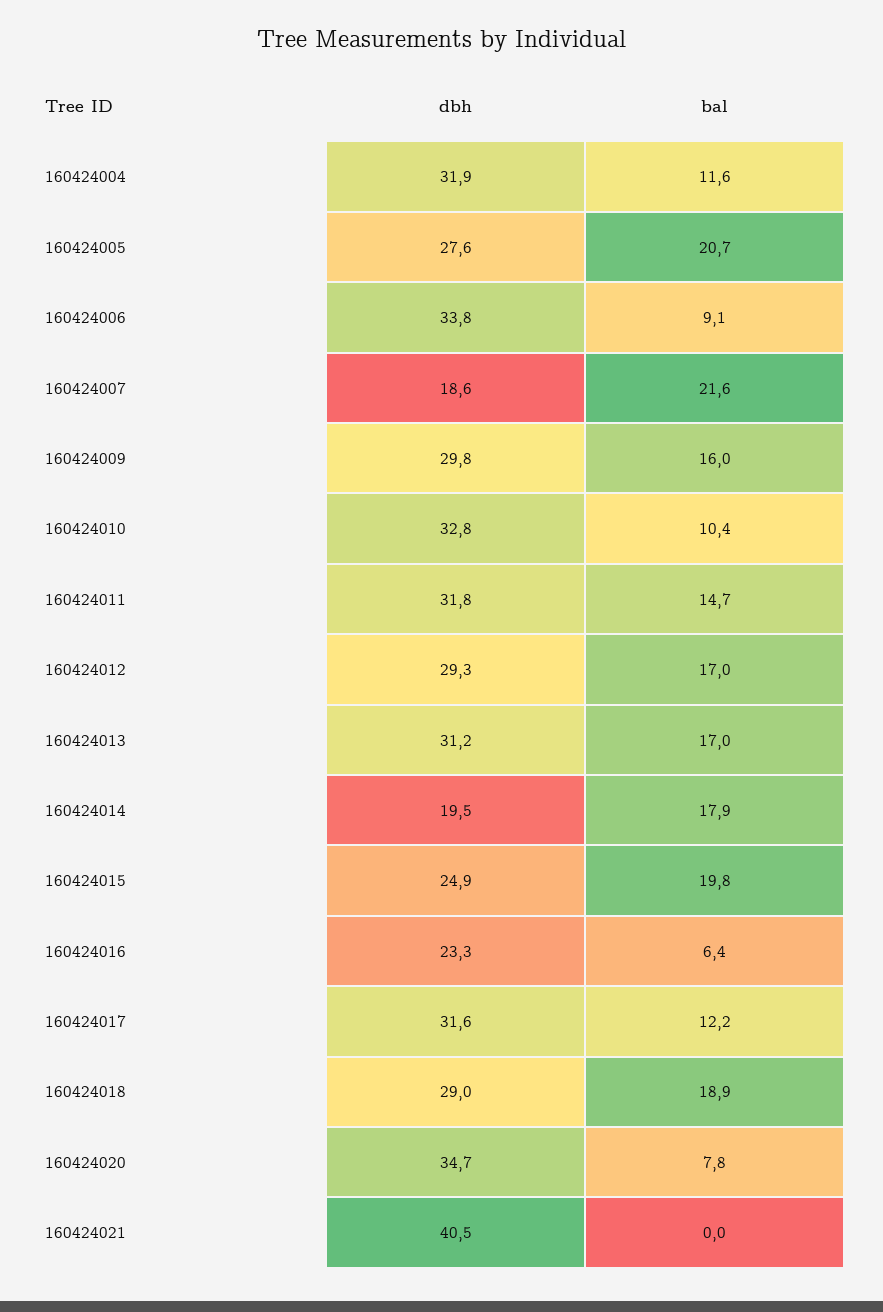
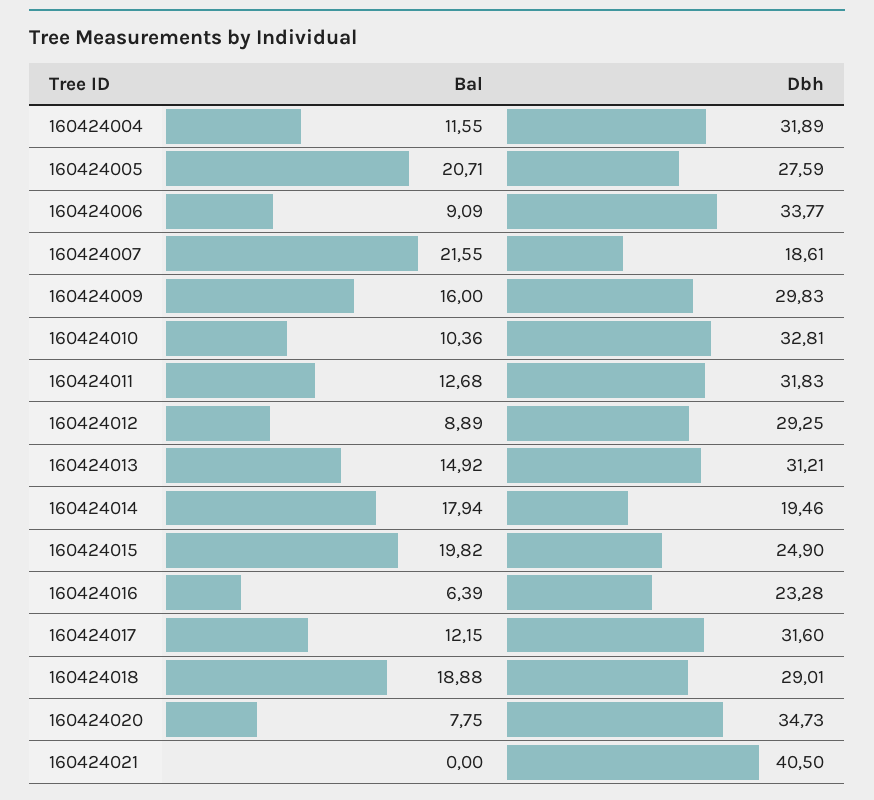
  {
    "dbh": {
      "160424004": 31.89,
      "160424005": 27.59,
      "160424006": 33.77,
      "160424007": 18.61,
      "160424009": 29.83,
      "160424010": 32.81,
      "160424011": 31.83,
      "160424012": 29.25,
      "160424013": 31.21,
      "160424014": 19.46,
      "160424015": 24.9,
      "160424016": 23.28,
      "160424017": 31.6,
      "160424018": 29.01,
      "160424020": 34.73,
      "160424021": 40.5
    },
    "bal": {
      "160424004": 11.55,
      "160424005": 20.71,
      "160424006": 9.09,
      "160424007": 21.55,
      "160424009": 16,
      "160424010": 10.36,
-     "160424011": 14.7,
+     "160424011": 12.68,
-     "160424012": 17,
+     "160424012": 8.89,
-     "160424013": 17,
+     "160424013": 14.92,
      "160424014": 17.94,
      "160424015": 19.82,
      "160424016": 6.39,
      "160424017": 12.15,
      "160424018": 18.88,
      "160424020": 7.75,
      "160424021": 0
    }
  }

